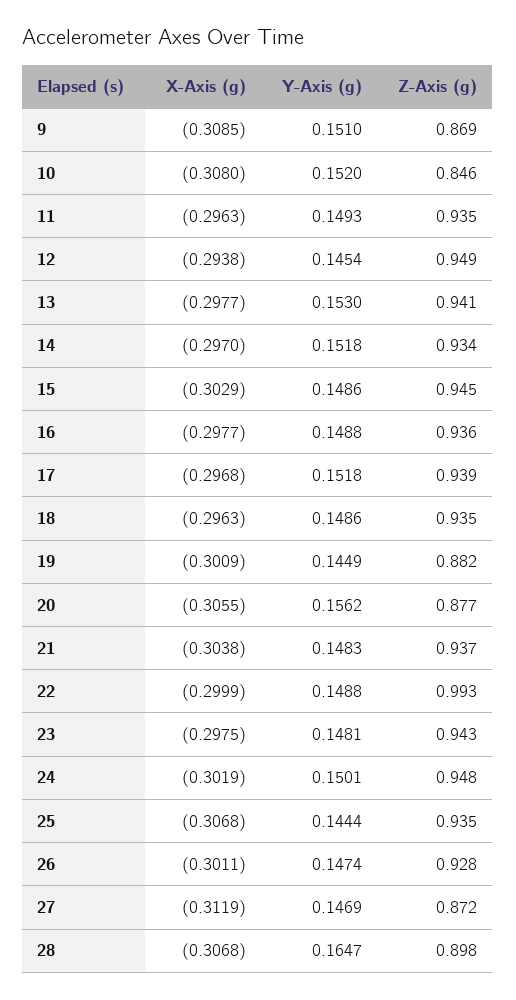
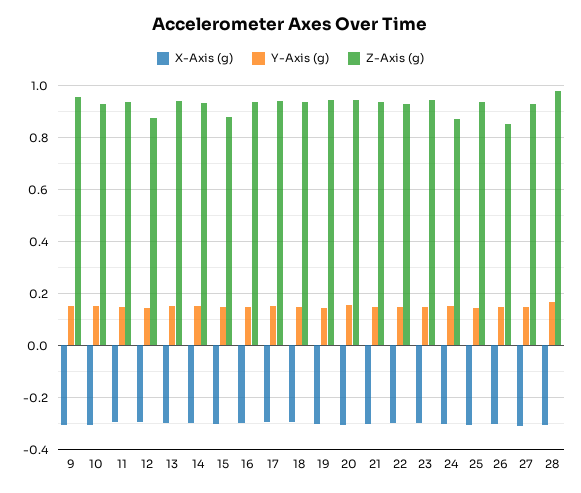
  {
    "X-Axis (g)": {
      "9": -0.3085,
      "10": -0.308,
      "11": -0.2963,
      "12": -0.2938,
      "13": -0.2977,
      "14": -0.297,
      "15": -0.3029,
      "16": -0.2977,
      "17": -0.2968,
      "18": -0.2963,
      "19": -0.3009,
      "20": -0.3055,
      "21": -0.3038,
      "22": -0.2999,
      "23": -0.2975,
      "24": -0.3019,
      "25": -0.3068,
      "26": -0.3011,
      "27": -0.3119,
      "28": -0.3068
    },
    "Y-Axis (g)": {
      "9": 0.151,
      "10": 0.152,
      "11": 0.1493,
      "12": 0.1454,
      "13": 0.153,
      "14": 0.1518,
      "15": 0.1486,
      "16": 0.1488,
      "17": 0.1518,
      "18": 0.1486,
      "19": 0.1449,
      "20": 0.1562,
      "21": 0.1483,
      "22": 0.1488,
      "23": 0.1481,
      "24": 0.1501,
      "25": 0.1444,
      "26": 0.1474,
      "27": 0.1469,
      "28": 0.1647
    },
    "Z-Axis (g)": {
-     "9": 0.869,
+     "9": 0.95,
-     "10": 0.846,
+     "10": 0.925,
      "11": 0.935,
-     "12": 0.949,
+     "12": 0.875,
      "13": 0.941,
      "14": 0.934,
-     "15": 0.945,
+     "15": 0.875,
      "16": 0.936,
      "17": 0.939,
      "18": 0.935,
-     "19": 0.882,
+     "19": 0.95,
-     "20": 0.877,
+     "20": 0.95,
      "21": 0.937,
-     "22": 0.993,
+     "22": 0.925,
      "23": 0.943,
-     "24": 0.948,
+     "24": 0.875,
      "25": 0.935,
-     "26": 0.928,
+     "26": 0.85,
-     "27": 0.872,
+     "27": 0.925,
-     "28": 0.898
+     "28": 0.975
    }
  }

